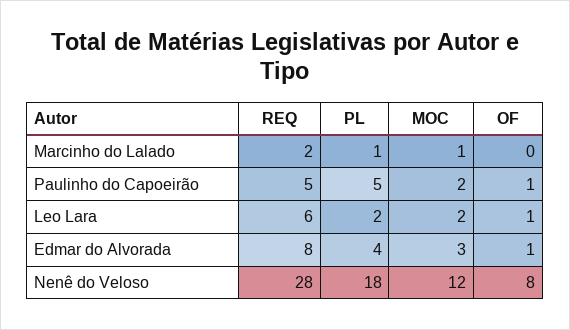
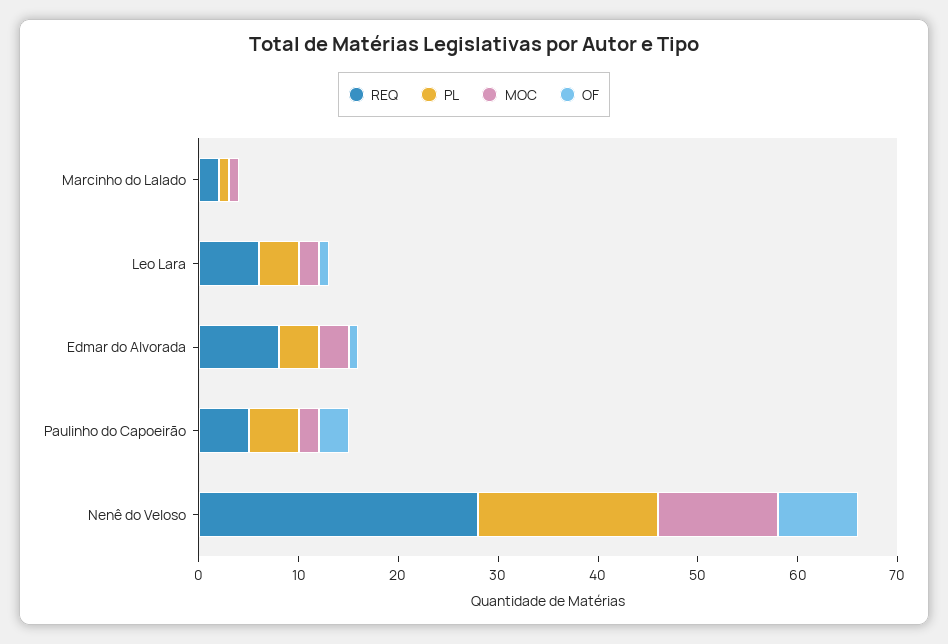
  {
    "REQ": {
      "Marcinho do Lalado": 2,
      "Paulinho do Capoeirão": 5,
      "Leo Lara": 6,
      "Edmar do Alvorada": 8,
      "Nenê do Veloso": 28
    },
    "PL": {
      "Marcinho do Lalado": 1,
      "Paulinho do Capoeirão": 5,
-     "Leo Lara": 2,
+     "Leo Lara": 4,
      "Edmar do Alvorada": 4,
      "Nenê do Veloso": 18
    },
    "MOC": {
      "Marcinho do Lalado": 1,
      "Paulinho do Capoeirão": 2,
      "Leo Lara": 2,
      "Edmar do Alvorada": 3,
      "Nenê do Veloso": 12
    },
    "OF": {
      "Marcinho do Lalado": 0,
-     "Paulinho do Capoeirão": 1,
+     "Paulinho do Capoeirão": 3,
      "Leo Lara": 1,
      "Edmar do Alvorada": 1,
      "Nenê do Veloso": 8
    }
  }

